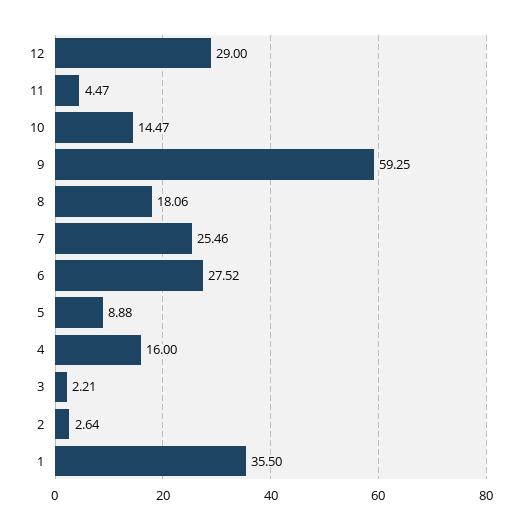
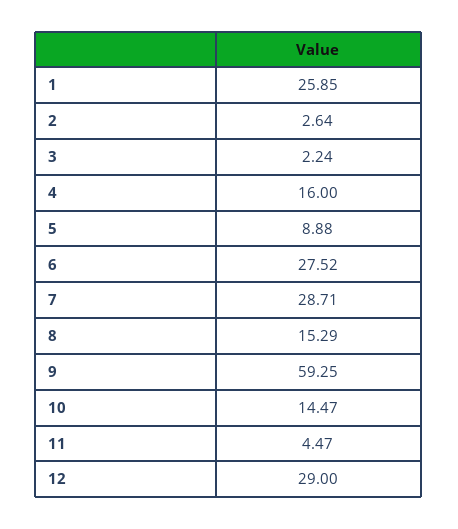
  {
    "12": 29,
    "11": 4.47,
    "10": 14.47,
    "9": 59.25,
-   "8": 18.06,
+   "8": 15.29,
-   "7": 25.46,
+   "7": 28.71,
    "6": 27.52,
    "5": 8.88,
    "4": 16,
-   "3": 2.21,
+   "3": 2.24,
    "2": 2.64,
-   "1": 35.5
+   "1": 25.85
  }

